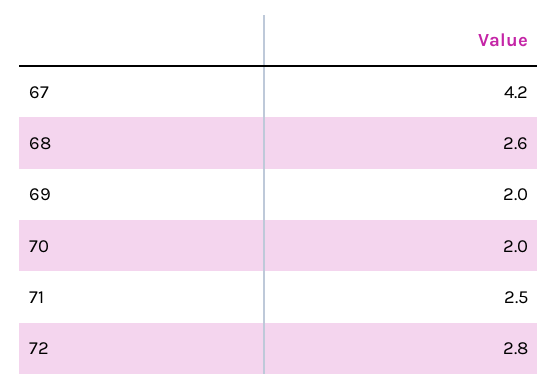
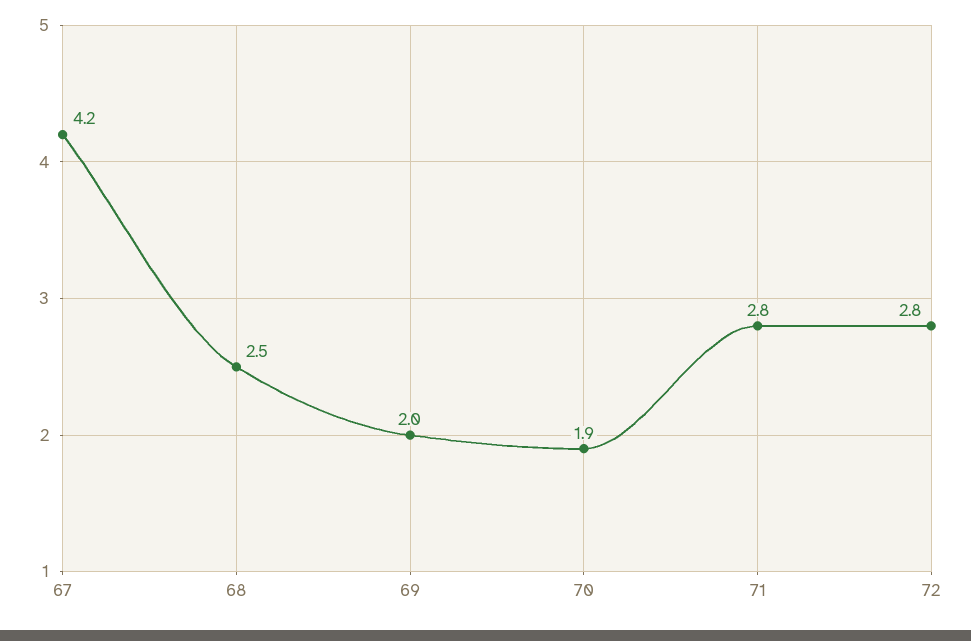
  {
    "67": 4.2,
-   "68": 2.6,
+   "68": 2.5,
    "69": 2,
-   "70": 2,
+   "70": 1.9,
-   "71": 2.5,
+   "71": 2.8,
    "72": 2.8
  }

